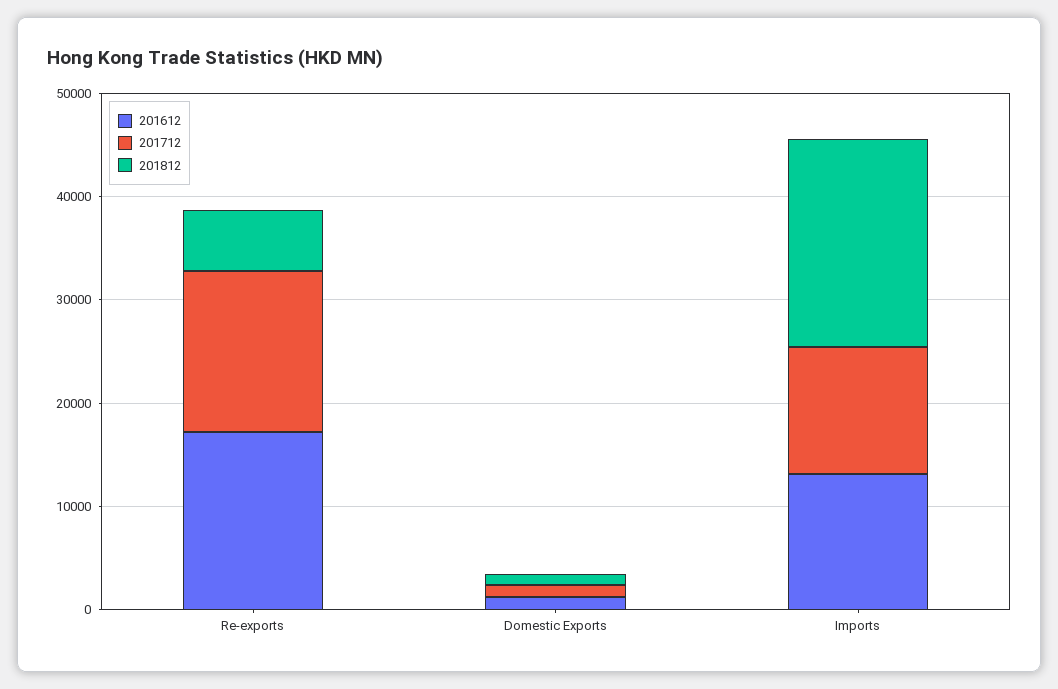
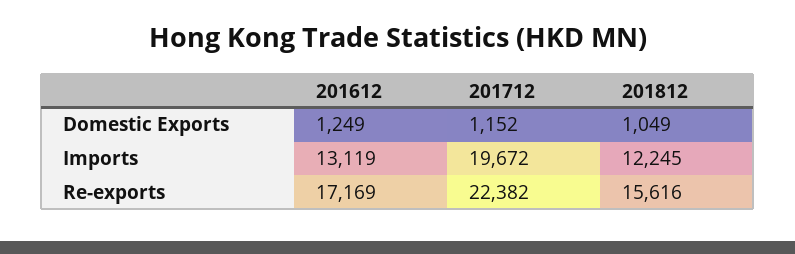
  {
    "201612": {
      "Re-exports": 17169,
      "Domestic Exports": 1249,
      "Imports": 13119
    },
    "201712": {
-     "Re-exports": 16000,
+     "Re-exports": 22382,
      "Domestic Exports": 1152,
-     "Imports": 12000
+     "Imports": 19672
    },
    "201812": {
-     "Re-exports": 6000,
+     "Re-exports": 15616,
      "Domestic Exports": 1049,
-     "Imports": 20000
+     "Imports": 12245
    }
  }

